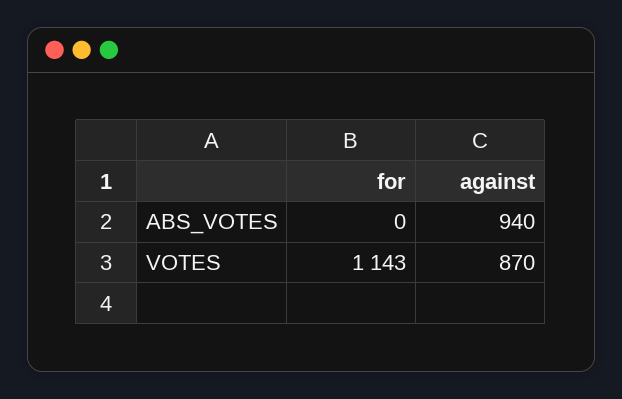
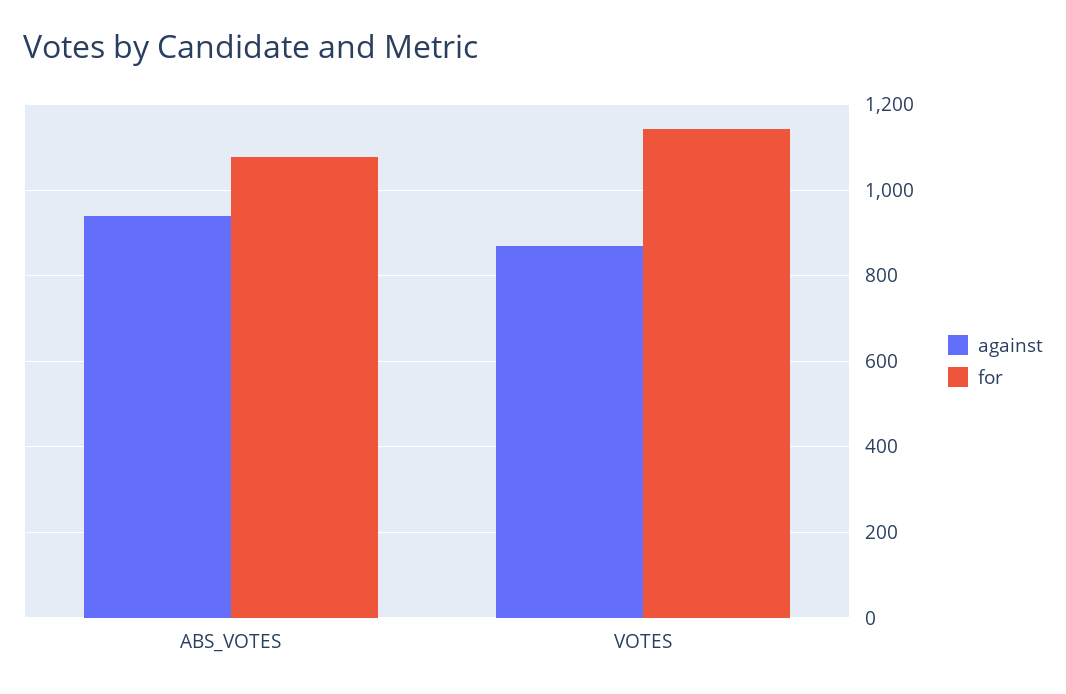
  {
    "for": {
-     "ABS_VOTES": 0,
+     "ABS_VOTES": 1080,
      "VOTES": 1143
    },
    "against": {
      "ABS_VOTES": 940,
      "VOTES": 870
    }
  }

